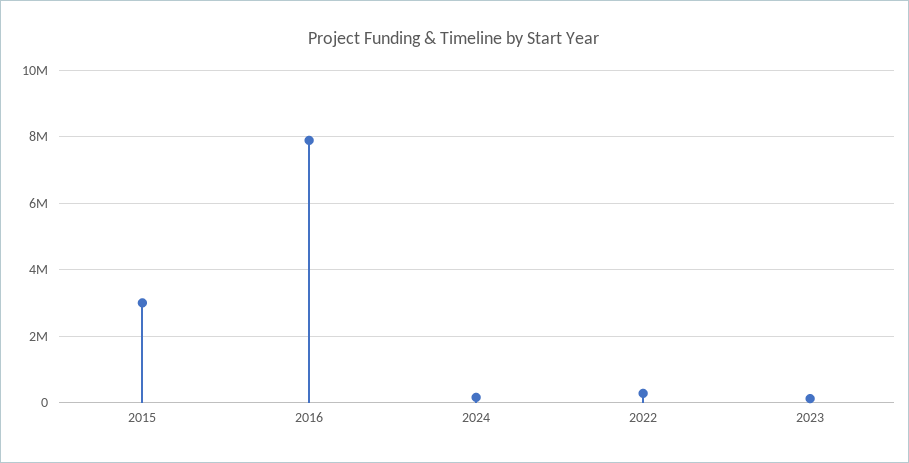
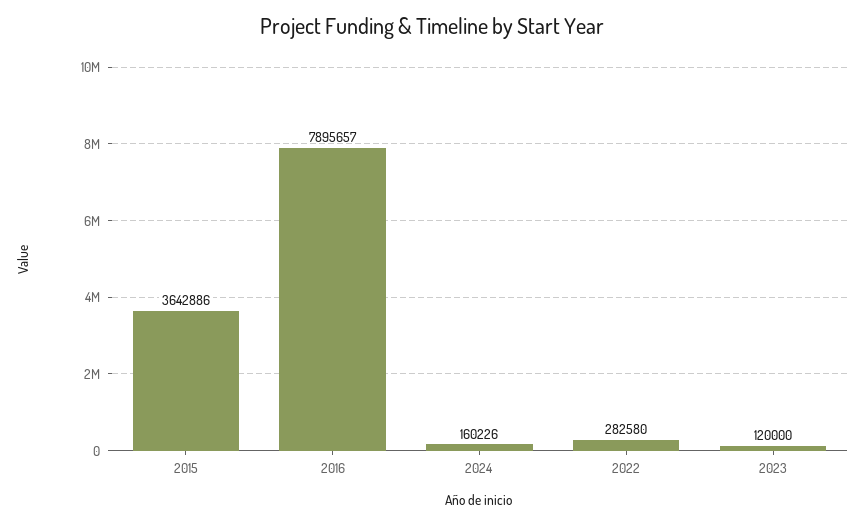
  {
-   "2015": 3000000,
+   "2015": 3642886,
    "2016": 7895657,
    "2024": 160226,
    "2022": 282580,
    "2023": 120000
  }

